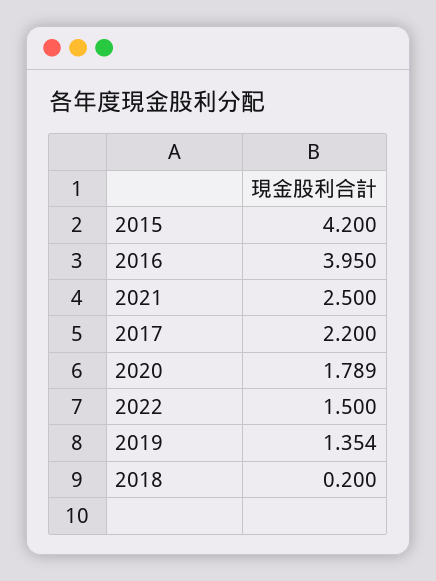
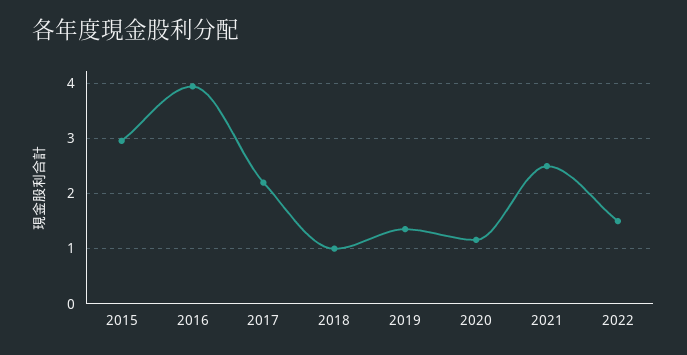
  {
-   "2015": 4.2,
+   "2015": 3,
    "2016": 3.95,
    "2021": 2.5,
    "2017": 2.2,
-   "2020": 1.789,
+   "2020": 1.2,
    "2022": 1.5,
    "2019": 1.354,
-   "2018": 0.2
+   "2018": 1
  }

